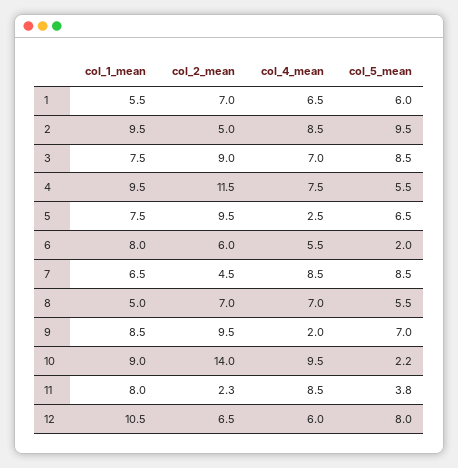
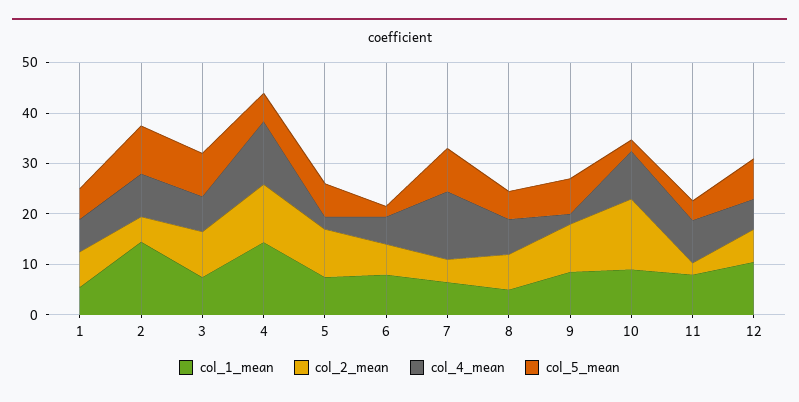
  {
    "col_1_mean": {
      "1": 5.5,
-     "2": 9.5,
+     "2": 14,
      "3": 7.5,
-     "4": 9.5,
+     "4": 14,
      "5": 7.5,
      "6": 8,
      "7": 6.5,
      "8": 5,
      "9": 8.5,
      "10": 9,
      "11": 8,
      "12": 10.5
    },
    "col_2_mean": {
      "1": 7,
      "2": 5,
      "3": 9,
      "4": 11.5,
      "5": 9.5,
      "6": 6,
      "7": 4.5,
      "8": 7,
      "9": 9.5,
      "10": 14,
      "11": 2.3,
      "12": 6.5
    },
    "col_4_mean": {
      "1": 6.5,
      "2": 8.5,
      "3": 7,
-     "4": 7.5,
+     "4": 12,
      "5": 2.5,
      "6": 5.5,
-     "7": 8.5,
+     "7": 14,
      "8": 7,
      "9": 2,
      "10": 9.5,
      "11": 8.5,
      "12": 6
    },
    "col_5_mean": {
      "1": 6,
      "2": 9.5,
      "3": 8.5,
      "4": 5.5,
      "5": 6.5,
      "6": 2,
      "7": 8.5,
      "8": 5.5,
      "9": 7,
      "10": 2.2,
      "11": 3.8,
      "12": 8
    }
  }

